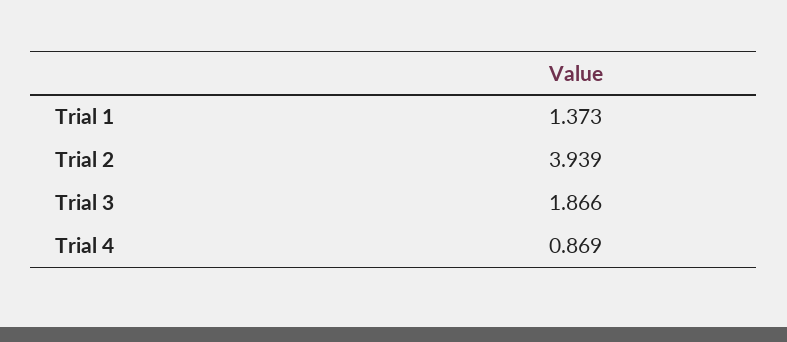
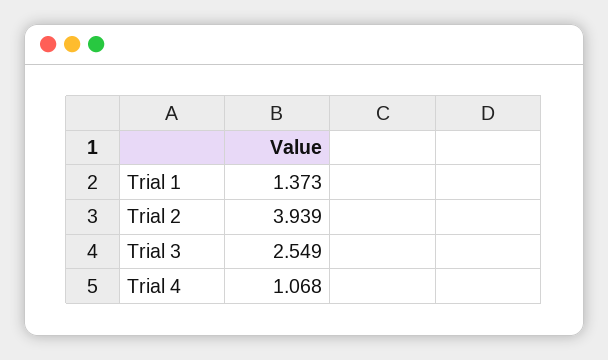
  {
    "Trial 1": 1.373,
    "Trial 2": 3.939,
-   "Trial 3": 1.866,
+   "Trial 3": 2.549,
-   "Trial 4": 0.869
+   "Trial 4": 1.068
  }

